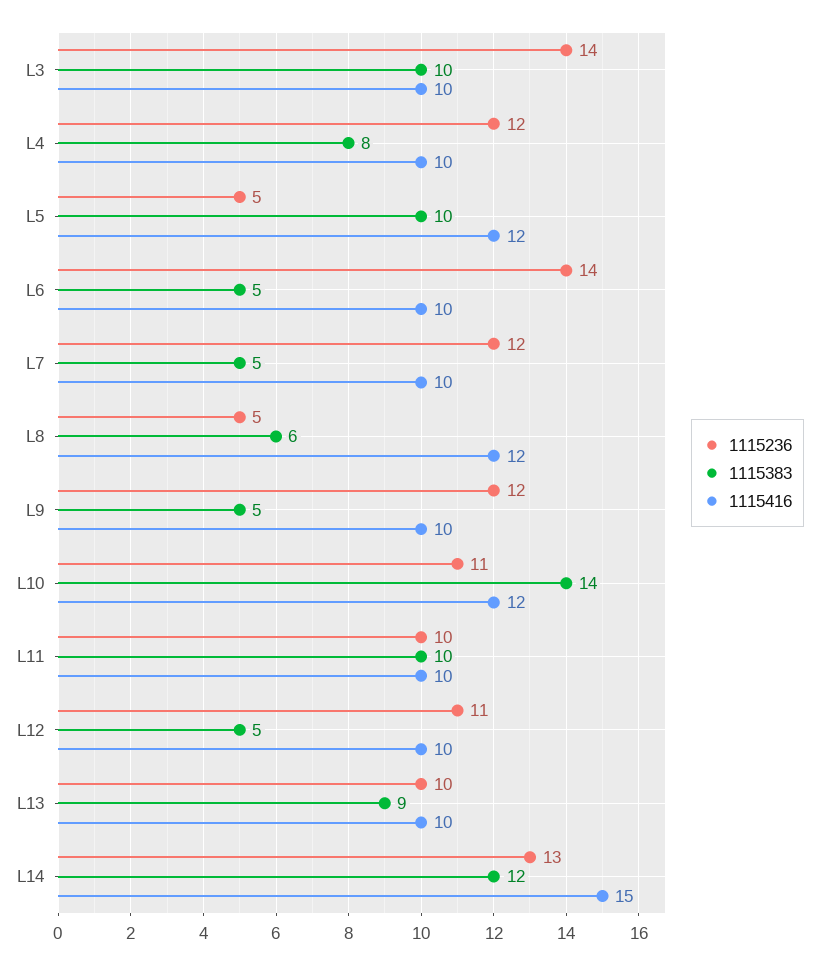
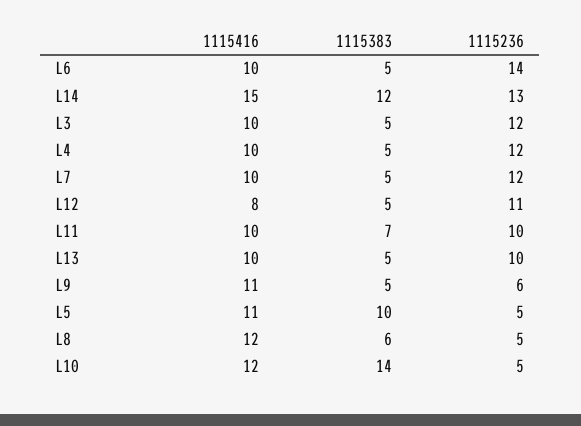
  {
    "1115236": {
-     "L3": 14,
+     "L3": 12,
      "L4": 12,
      "L5": 5,
      "L6": 14,
      "L7": 12,
      "L8": 5,
-     "L9": 12,
+     "L9": 6,
-     "L10": 11,
+     "L10": 5,
      "L11": 10,
      "L12": 11,
      "L13": 10,
      "L14": 13
    },
    "1115383": {
-     "L3": 10,
+     "L3": 5,
-     "L4": 8,
+     "L4": 5,
      "L5": 10,
      "L6": 5,
      "L7": 5,
      "L8": 6,
      "L9": 5,
      "L10": 14,
-     "L11": 10,
+     "L11": 7,
      "L12": 5,
-     "L13": 9,
+     "L13": 5,
      "L14": 12
    },
    "1115416": {
      "L3": 10,
      "L4": 10,
-     "L5": 12,
+     "L5": 11,
      "L6": 10,
      "L7": 10,
      "L8": 12,
-     "L9": 10,
+     "L9": 11,
      "L10": 12,
      "L11": 10,
-     "L12": 10,
+     "L12": 8,
      "L13": 10,
      "L14": 15
    }
  }

